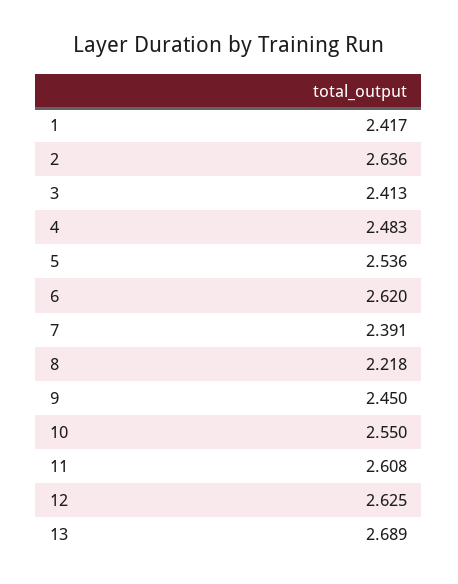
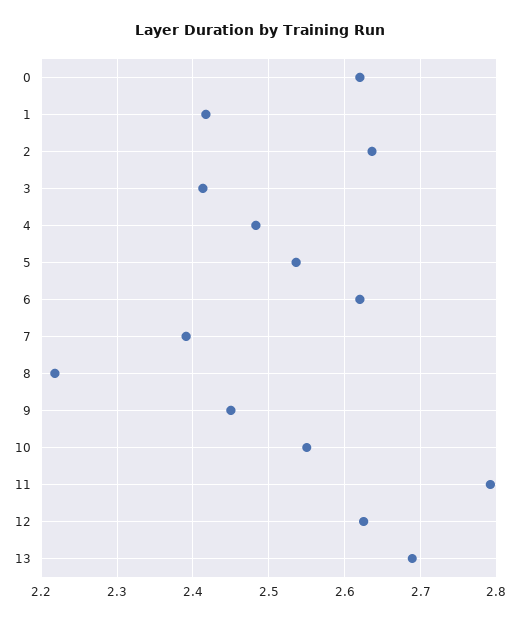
  {
    "1": 2.417,
    "2": 2.636,
    "3": 2.413,
    "4": 2.483,
    "5": 2.536,
    "6": 2.62,
    "7": 2.391,
    "8": 2.218,
    "9": 2.45,
    "10": 2.55,
-   "11": 2.608,
+   "11": 2.79,
    "12": 2.625,
-   "13": 2.689
+   "13": 2.689,
+   "0": 2.62
  }

